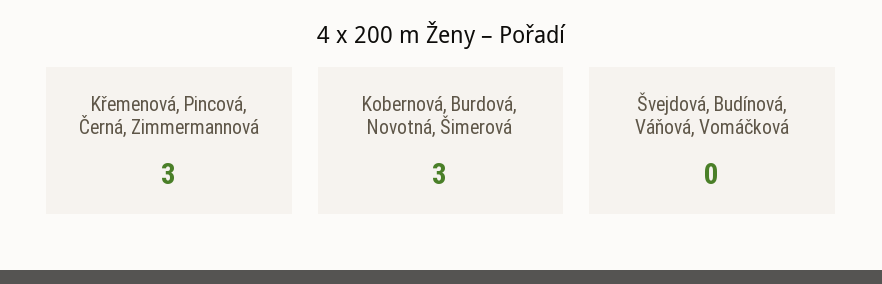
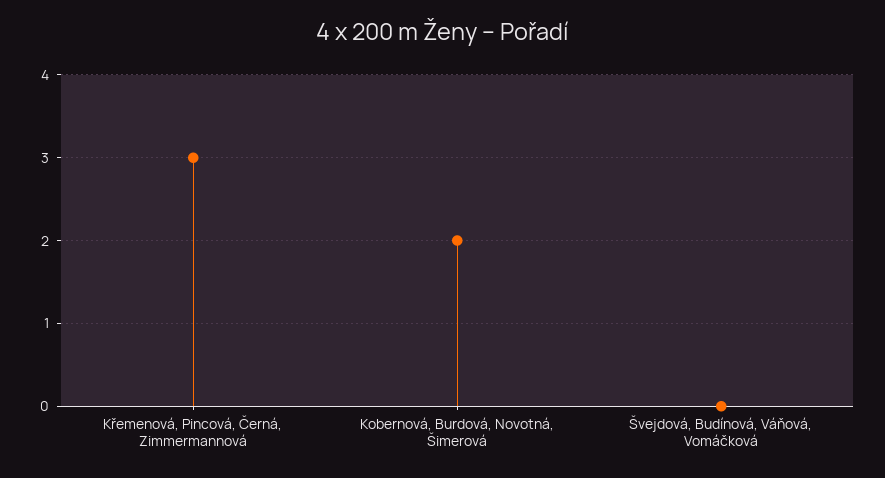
  {
    "Křemenová, Pincová, Černá, Zimmermannová": 3,
-   "Kobernová, Burdová, Novotná, Šimerová": 3,
+   "Kobernová, Burdová, Novotná, Šimerová": 2,
    "Švejdová, Budínová, Váňová, Vomáčková": 0
  }

